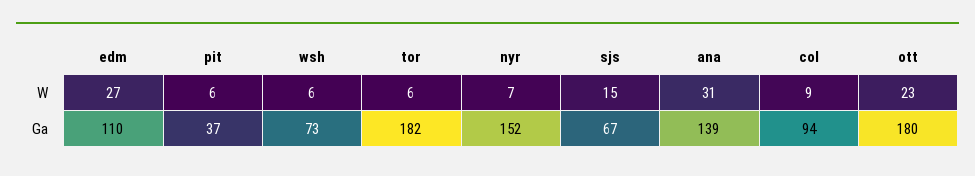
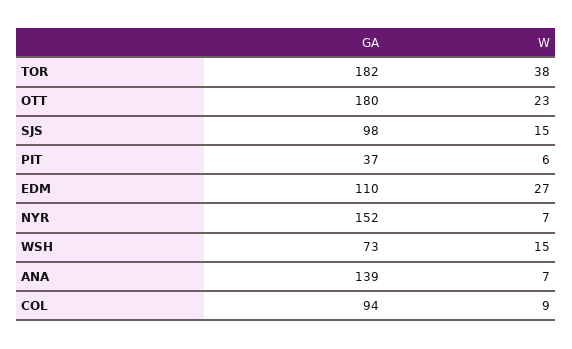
  {
    "edm": {
      "W": 27,
      "Ga": 110
    },
    "pit": {
      "W": 6,
      "Ga": 37
    },
    "wsh": {
-     "W": 6,
+     "W": 15,
      "Ga": 73
    },
    "tor": {
-     "W": 6,
+     "W": 38,
      "Ga": 182
    },
    "nyr": {
      "W": 7,
      "Ga": 152
    },
    "sjs": {
      "W": 15,
-     "Ga": 67
+     "Ga": 98
    },
    "ana": {
-     "W": 31,
+     "W": 7,
      "Ga": 139
    },
    "col": {
      "W": 9,
      "Ga": 94
    },
    "ott": {
      "W": 23,
      "Ga": 180
    }
  }

